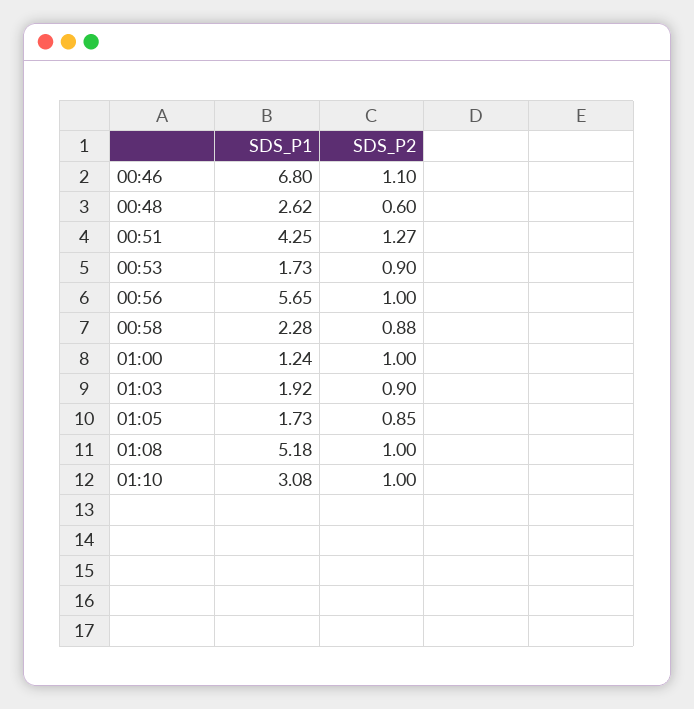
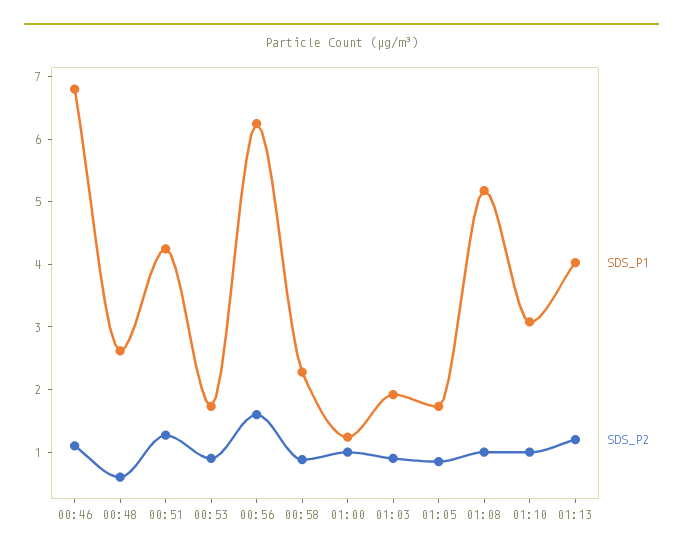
  {
    "SDS_P1": {
      "00:46": 6.8,
      "00:48": 2.62,
      "00:51": 4.25,
      "00:53": 1.73,
-     "00:56": 5.65,
+     "00:56": 6.2,
      "00:58": 2.28,
      "01:00": 1.24,
      "01:03": 1.92,
      "01:05": 1.73,
      "01:08": 5.18,
-     "01:10": 3.08
+     "01:10": 3.08,
+     "01:13": 4
    },
    "SDS_P2": {
      "00:46": 1.1,
      "00:48": 0.6,
      "00:51": 1.27,
      "00:53": 0.9,
-     "00:56": 1,
+     "00:56": 1.6,
      "00:58": 0.88,
      "01:00": 1,
      "01:03": 0.9,
      "01:05": 0.85,
      "01:08": 1,
-     "01:10": 1
+     "01:10": 1,
+     "01:13": 1.2
    }
  }

